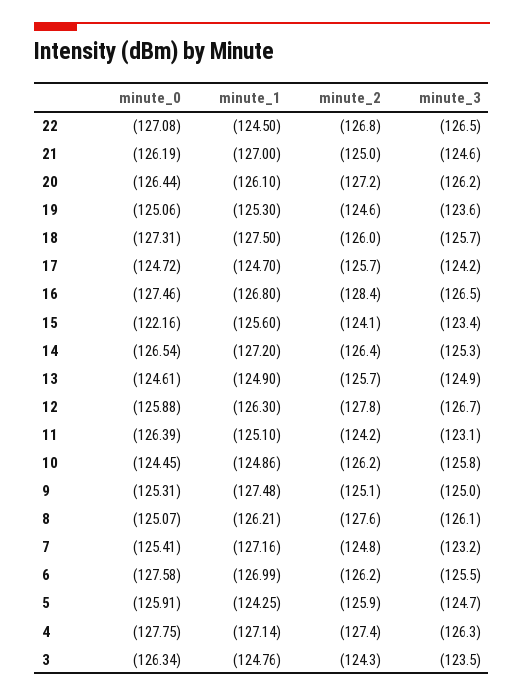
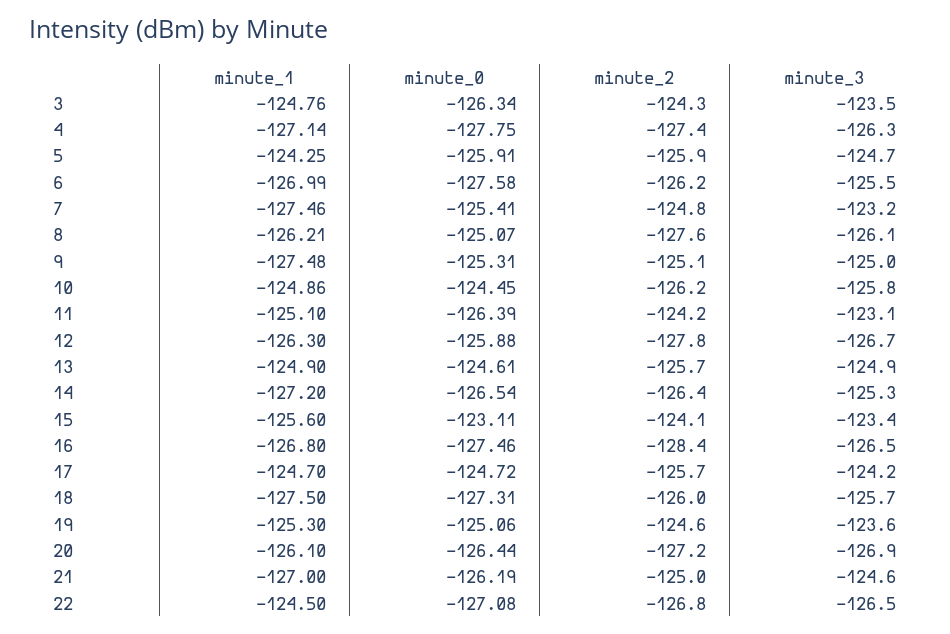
  {
    "minute_0": {
      "22": -127.08,
      "21": -126.19,
      "20": -126.44,
      "19": -125.06,
      "18": -127.31,
      "17": -124.72,
      "16": -127.46,
-     "15": -122.16,
+     "15": -123.11,
      "14": -126.54,
      "13": -124.61,
      "12": -125.88,
      "11": -126.39,
      "10": -124.45,
      "9": -125.31,
      "8": -125.07,
      "7": -125.41,
      "6": -127.58,
      "5": -125.91,
      "4": -127.75,
      "3": -126.34
    },
    "minute_1": {
      "22": -124.5,
      "21": -127,
      "20": -126.1,
      "19": -125.3,
      "18": -127.5,
      "17": -124.7,
      "16": -126.8,
      "15": -125.6,
      "14": -127.2,
      "13": -124.9,
      "12": -126.3,
      "11": -125.1,
      "10": -124.86,
      "9": -127.48,
      "8": -126.21,
-     "7": -127.16,
+     "7": -127.46,
      "6": -126.99,
      "5": -124.25,
      "4": -127.14,
      "3": -124.76
    },
    "minute_2": {
      "22": -126.8,
      "21": -125,
      "20": -127.2,
      "19": -124.6,
      "18": -126,
      "17": -125.7,
      "16": -128.4,
      "15": -124.1,
      "14": -126.4,
      "13": -125.7,
      "12": -127.8,
      "11": -124.2,
      "10": -126.2,
      "9": -125.1,
      "8": -127.6,
      "7": -124.8,
      "6": -126.2,
      "5": -125.9,
      "4": -127.4,
      "3": -124.3
    },
    "minute_3": {
      "22": -126.5,
      "21": -124.6,
-     "20": -126.2,
+     "20": -126.9,
      "19": -123.6,
      "18": -125.7,
      "17": -124.2,
      "16": -126.5,
      "15": -123.4,
      "14": -125.3,
      "13": -124.9,
      "12": -126.7,
      "11": -123.1,
      "10": -125.8,
      "9": -125,
      "8": -126.1,
      "7": -123.2,
      "6": -125.5,
      "5": -124.7,
      "4": -126.3,
      "3": -123.5
    }
  }

